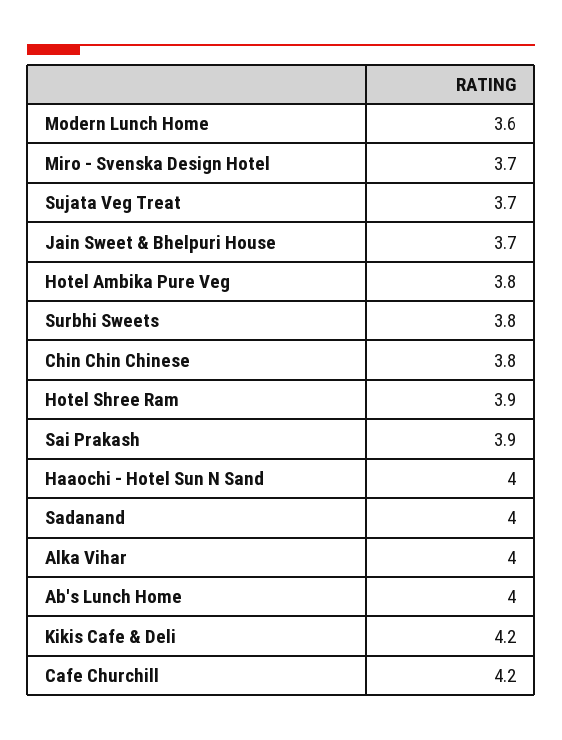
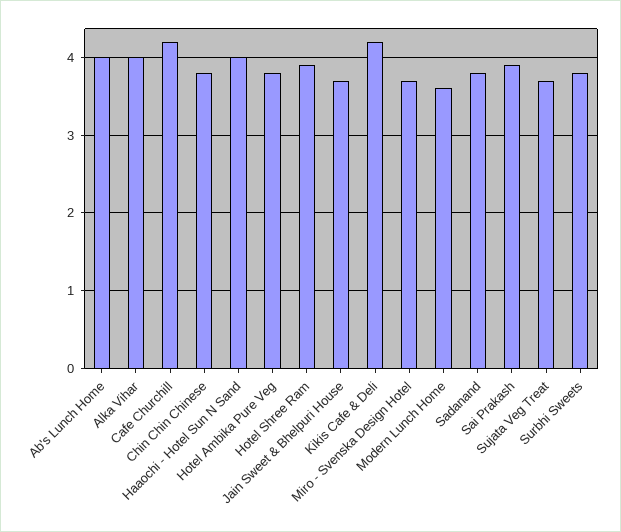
  {
    "Modern Lunch Home": 3.6,
    "Miro - Svenska Design Hotel": 3.7,
    "Sujata Veg Treat": 3.7,
    "Jain Sweet & Bhelpuri House": 3.7,
    "Hotel Ambika Pure Veg": 3.8,
    "Surbhi Sweets": 3.8,
    "Chin Chin Chinese": 3.8,
    "Hotel Shree Ram": 3.9,
    "Sai Prakash": 3.9,
    "Haaochi - Hotel Sun N Sand": 4,
-   "Sadanand": 4,
+   "Sadanand": 3.8,
    "Alka Vihar": 4,
    "Ab's Lunch Home": 4,
    "Kikis Cafe & Deli": 4.2,
    "Cafe Churchill": 4.2
  }

